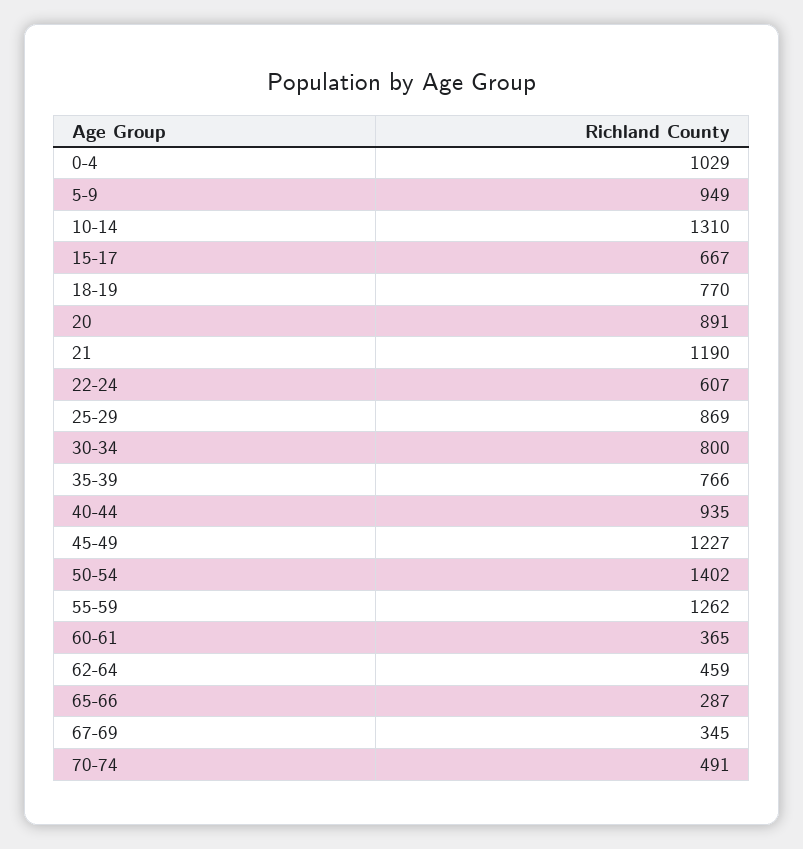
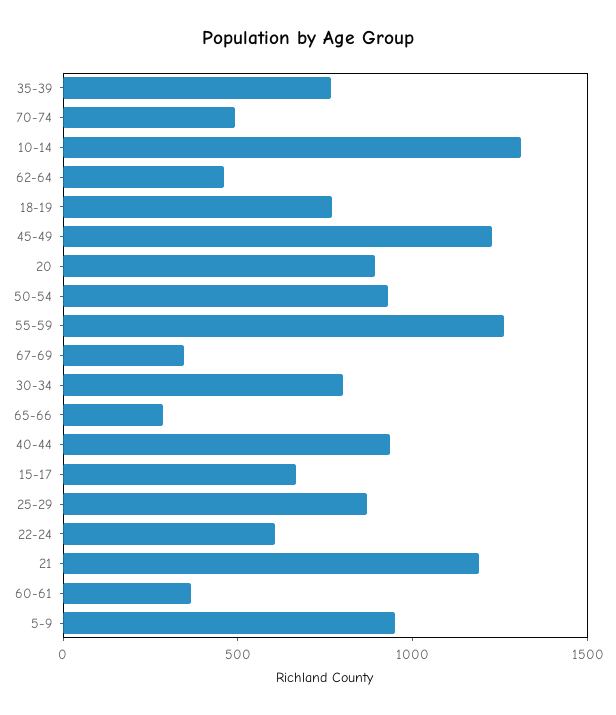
  {
-   "0-4": 1029,
    "5-9": 949,
    "10-14": 1310,
    "15-17": 667,
    "18-19": 770,
    "20": 891,
    "21": 1190,
    "22-24": 607,
    "25-29": 869,
    "30-34": 800,
    "35-39": 766,
    "40-44": 935,
    "45-49": 1227,
-   "50-54": 1402,
+   "50-54": 900,
    "55-59": 1262,
    "60-61": 365,
    "62-64": 459,
    "65-66": 287,
    "67-69": 345,
    "70-74": 491
  }

